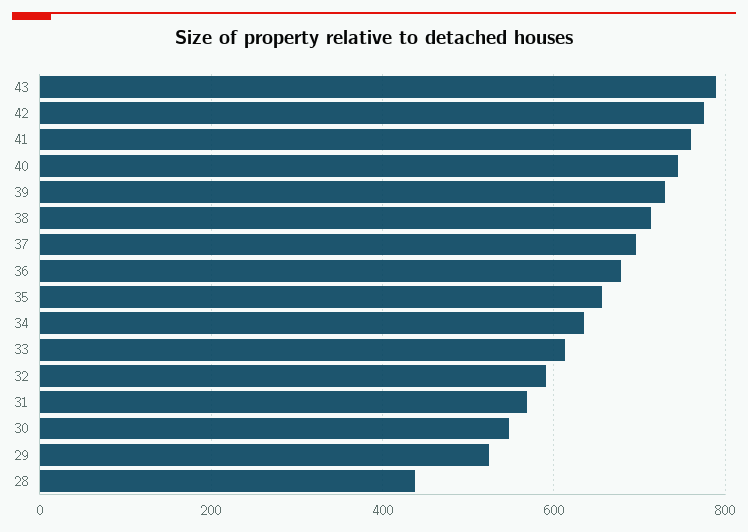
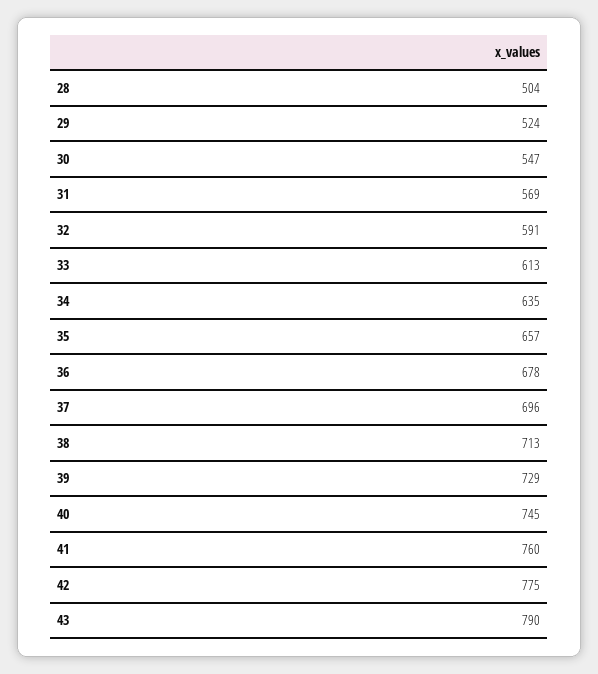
  {
    "43": 790,
    "42": 775,
    "41": 760,
    "40": 745,
    "39": 729,
    "38": 713,
    "37": 696,
    "36": 678,
    "35": 657,
    "34": 635,
    "33": 613,
    "32": 591,
    "31": 569,
    "30": 547,
    "29": 524,
-   "28": 440
+   "28": 504
  }

